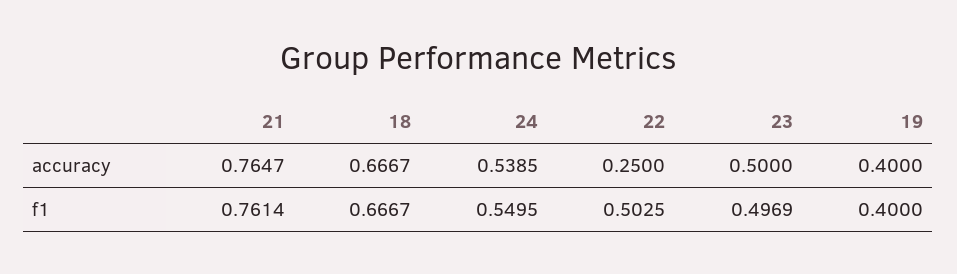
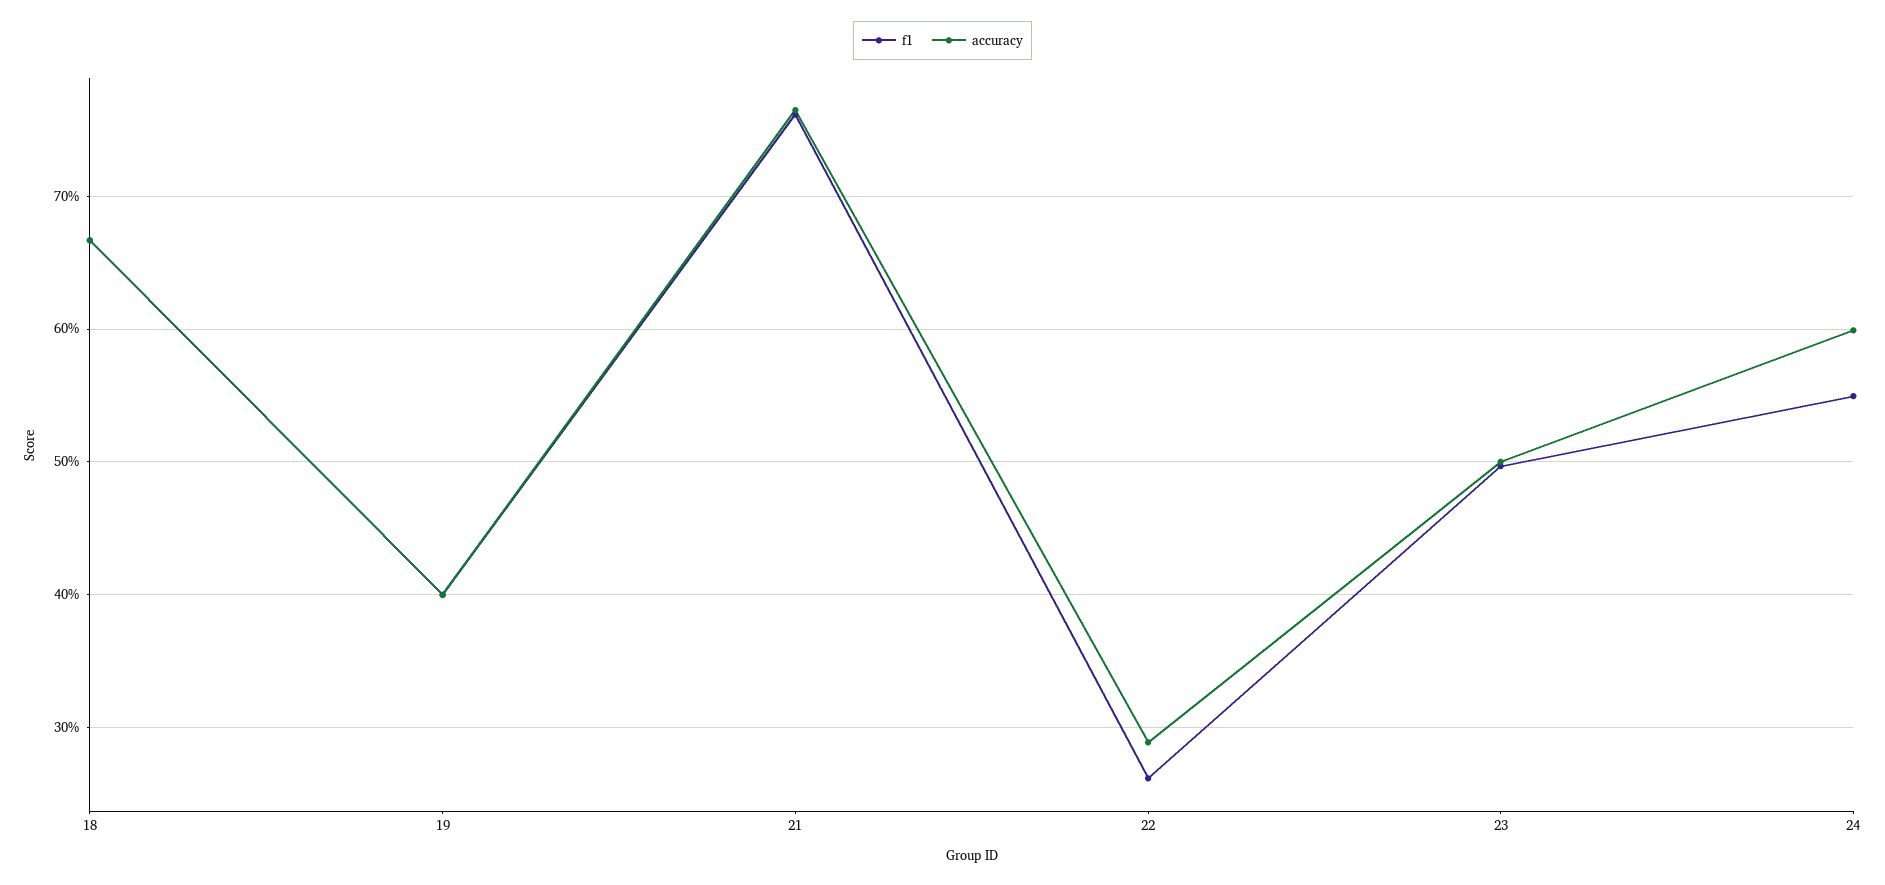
  {
    "accuracy": {
      "21": 0.7647,
      "18": 0.6667,
-     "24": 0.5385,
+     "24": 0.6,
-     "22": 0.25,
+     "22": 0.29,
      "23": 0.5,
      "19": 0.4
    },
    "f1": {
      "21": 0.7614,
      "18": 0.6667,
      "24": 0.5495,
-     "22": 0.5025,
+     "22": 0.26,
      "23": 0.4969,
      "19": 0.4
    }
  }

